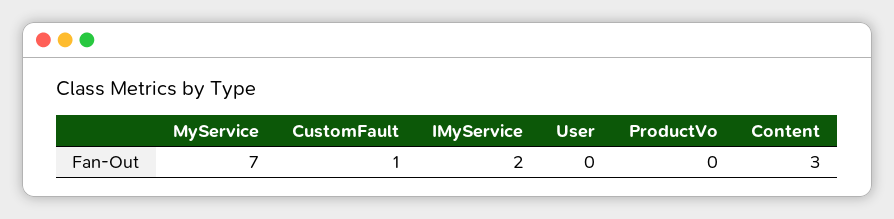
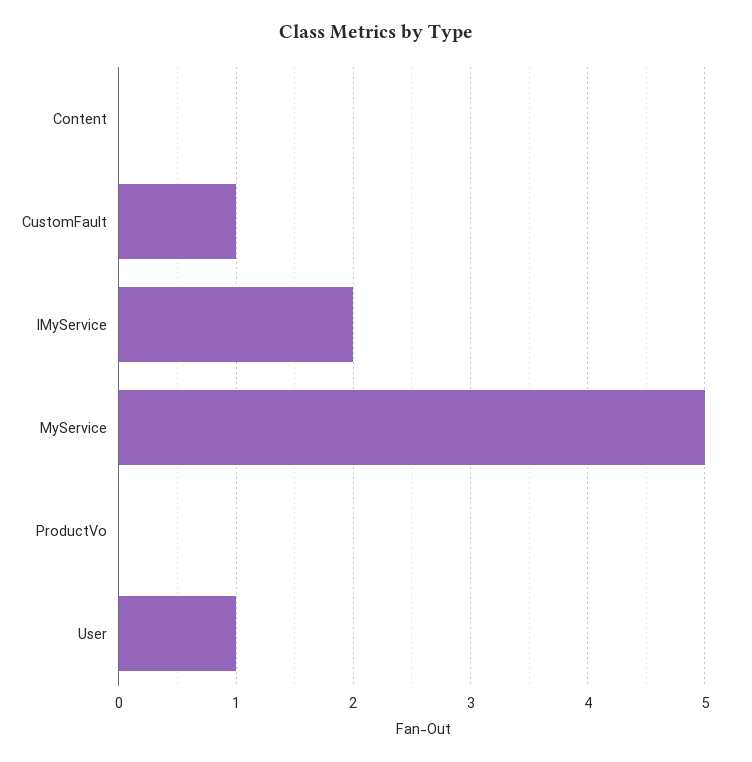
  {
-   "MyService": 7,
+   "MyService": 5,
    "CustomFault": 1,
    "IMyService": 2,
-   "User": 0,
+   "User": 1,
    "ProductVo": 0,
-   "Content": 3
+   "Content": 0
  }

